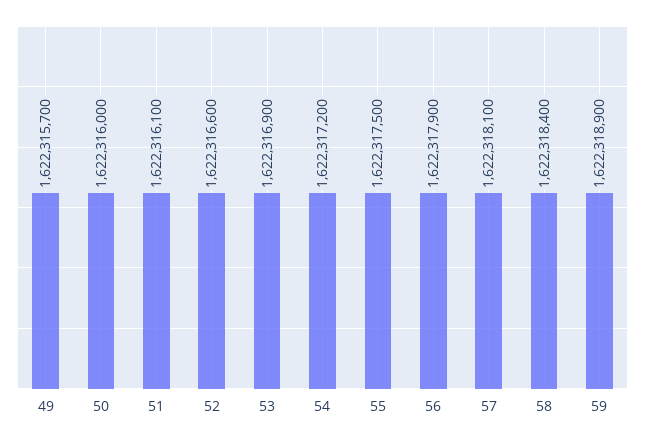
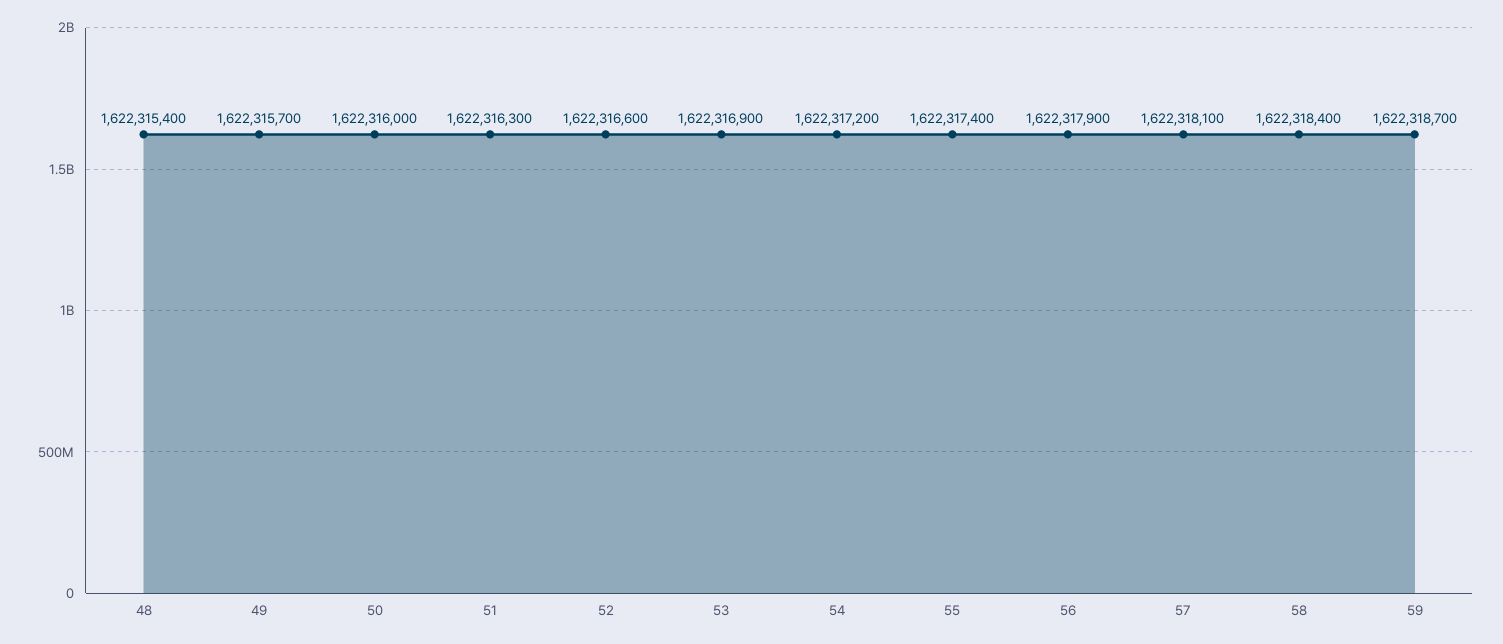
  {
    "49": 1622315700,
    "50": 1622316000,
-   "51": 1622316100,
+   "51": 1622316300,
    "52": 1622316600,
    "53": 1622316900,
    "54": 1622317200,
-   "55": 1622317500,
+   "55": 1622317400,
    "56": 1622317900,
    "57": 1622318100,
    "58": 1622318400,
-   "59": 1622318900
+   "59": 1622318700,
+   "48": 1622315400
  }

